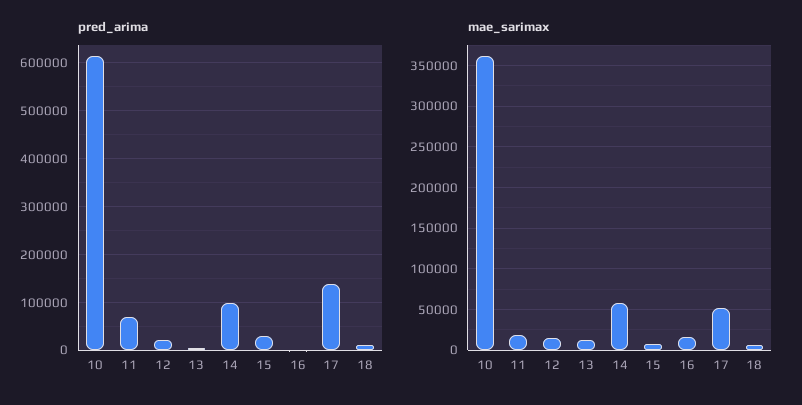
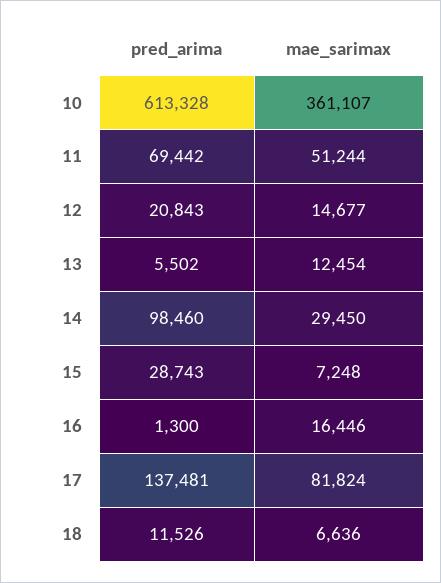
  {
    "pred_arima": {
      "10": 613328,
      "11": 69442,
      "12": 20843,
      "13": 5502,
      "14": 98460,
      "15": 28743,
      "16": 1300,
      "17": 137481,
      "18": 11526
    },
    "mae_sarimax": {
      "10": 361107,
-     "11": 20000,
+     "11": 51244,
      "12": 14677,
      "13": 12454,
-     "14": 60000,
+     "14": 29450,
      "15": 7248,
      "16": 16446,
-     "17": 50000,
+     "17": 81824,
      "18": 6636
    }
  }

